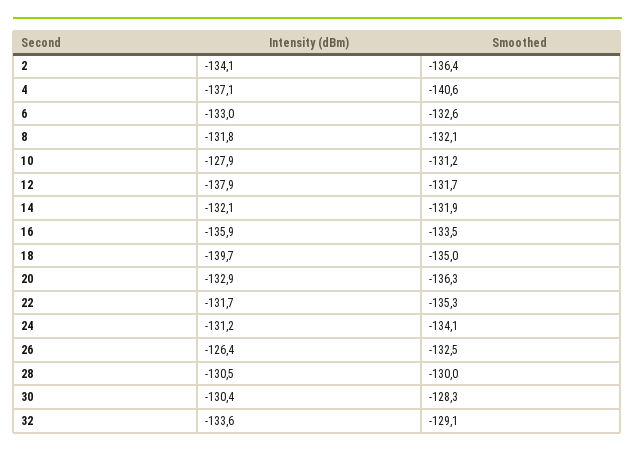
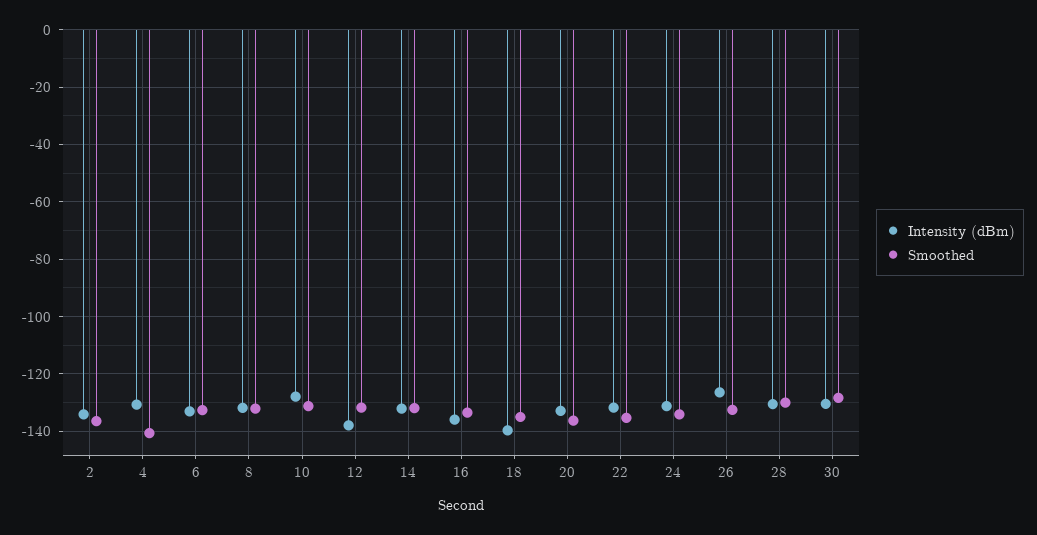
  {
    "Intensity (dBm)": {
      "2": -134.1,
-     "4": -137.1,
+     "4": -130,
      "6": -133,
      "8": -131.8,
      "10": -127.9,
      "12": -137.9,
      "14": -132.1,
      "16": -135.9,
      "18": -139.7,
      "20": -132.9,
      "22": -131.7,
      "24": -131.2,
      "26": -126.4,
      "28": -130.5,
-     "30": -130.4,
+     "30": -130.4
-     "32": -133.6
    },
    "Smoothed": {
      "2": -136.4,
      "4": -140.6,
      "6": -132.6,
      "8": -132.1,
      "10": -131.2,
      "12": -131.7,
      "14": -131.9,
      "16": -133.5,
      "18": -135,
      "20": -136.3,
      "22": -135.3,
      "24": -134.1,
      "26": -132.5,
      "28": -130,
-     "30": -128.3,
+     "30": -128.3
-     "32": -129.1
    }
  }

